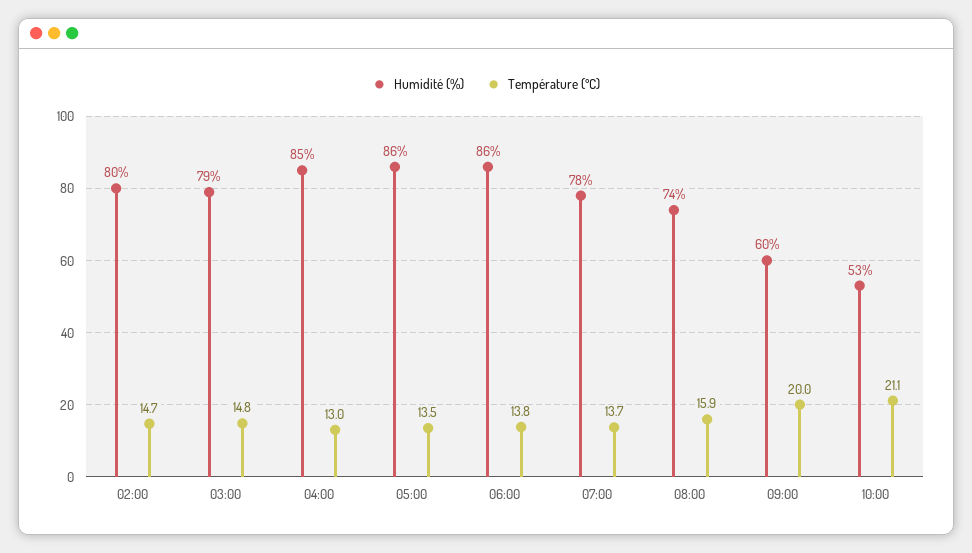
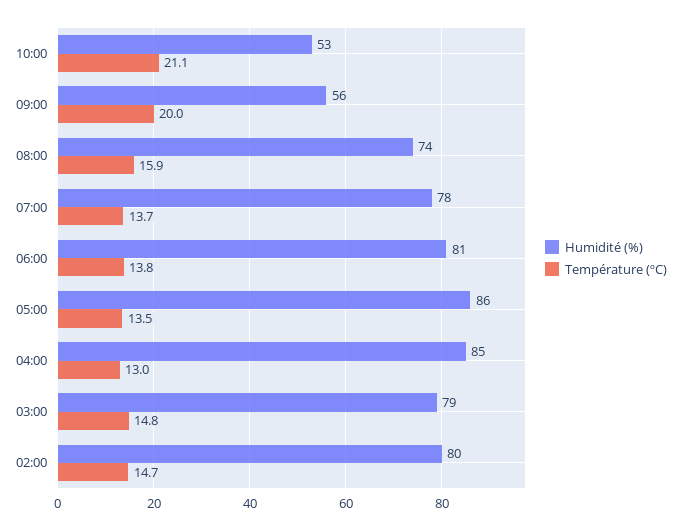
  {
    "Humidité (%)": {
      "02:00": 80,
      "03:00": 79,
      "04:00": 85,
      "05:00": 86,
-     "06:00": 86,
+     "06:00": 81,
      "07:00": 78,
      "08:00": 74,
-     "09:00": 60,
+     "09:00": 56,
      "10:00": 53
    },
    "Température (ºC)": {
      "02:00": 14.7,
      "03:00": 14.8,
      "04:00": 13,
      "05:00": 13.5,
      "06:00": 13.8,
      "07:00": 13.7,
      "08:00": 15.9,
      "09:00": 20,
      "10:00": 21.1
    }
  }

